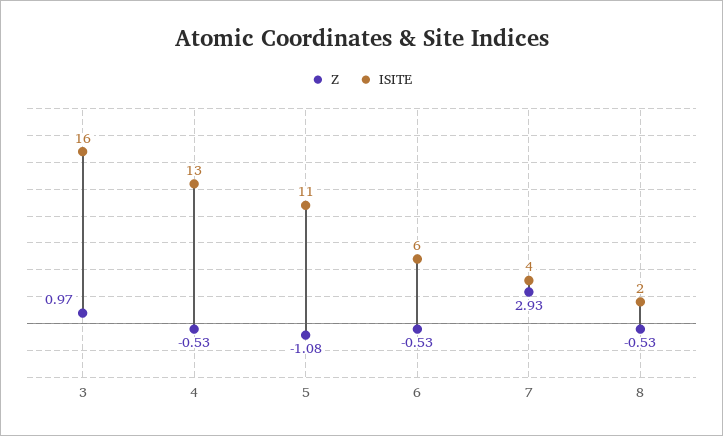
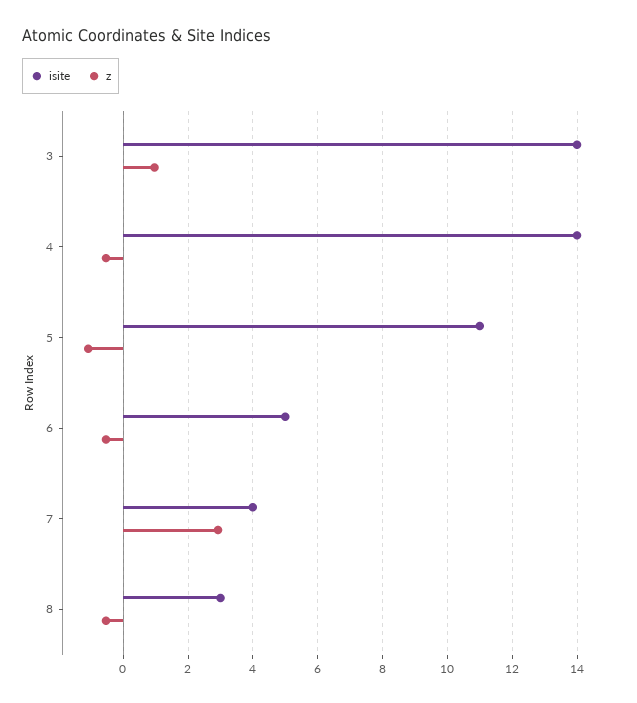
  {
    "Z": {
      "3": 0.97,
      "4": -0.53,
      "5": -1.08,
      "6": -0.53,
      "7": 2.93,
      "8": -0.53
    },
    "ISITE": {
-     "3": 16,
+     "3": 14,
-     "4": 13,
+     "4": 14,
      "5": 11,
-     "6": 6,
+     "6": 5,
      "7": 4,
-     "8": 2
+     "8": 3
    }
  }

